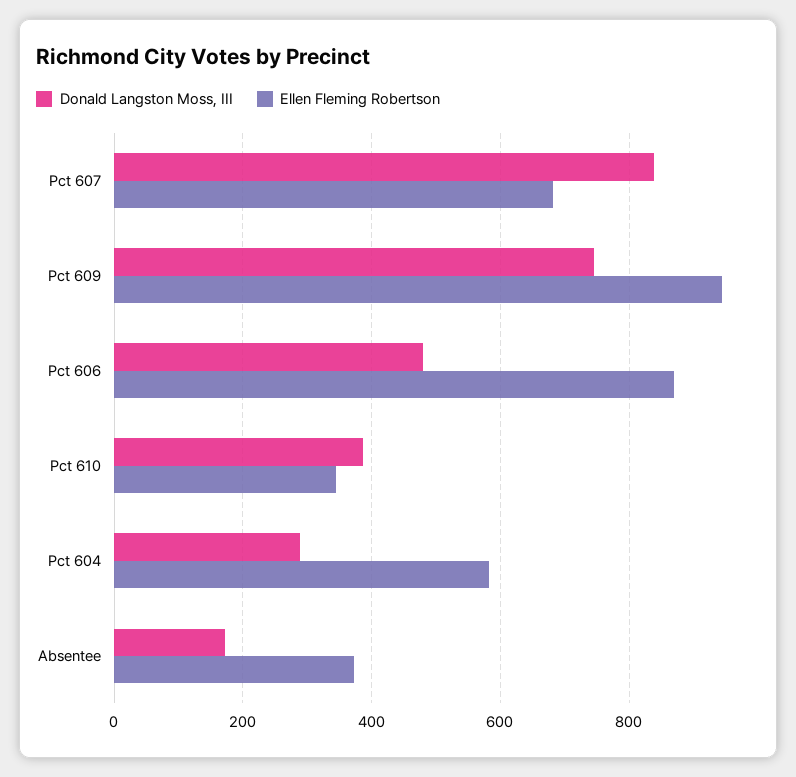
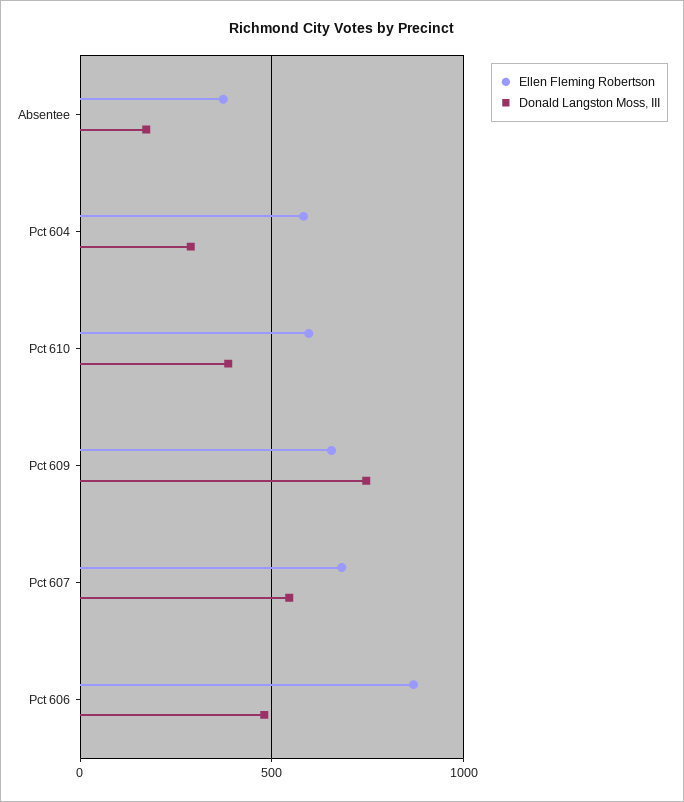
  {
    "Donald Langston Moss, III": {
-     "Pct 607": 840,
+     "Pct 607": 550,
      "Pct 609": 740,
      "Pct 606": 480,
      "Pct 610": 380,
      "Pct 604": 280,
      "Absentee": 180
    },
    "Ellen Fleming Robertson": {
      "Pct 607": 680,
-     "Pct 609": 940,
+     "Pct 609": 650,
      "Pct 606": 860,
-     "Pct 610": 340,
+     "Pct 610": 600,
      "Pct 604": 580,
      "Absentee": 380
    }
  }

